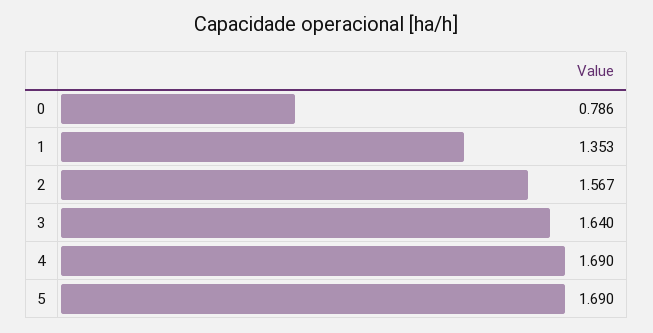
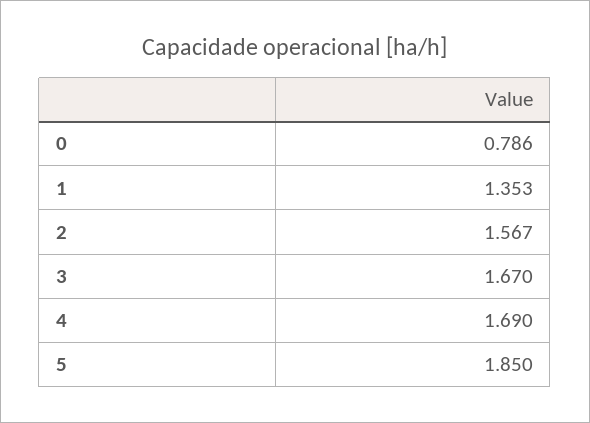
  {
    "0": 0.786,
    "1": 1.353,
    "2": 1.567,
-   "3": 1.64,
+   "3": 1.67,
    "4": 1.69,
-   "5": 1.69
+   "5": 1.85
  }

